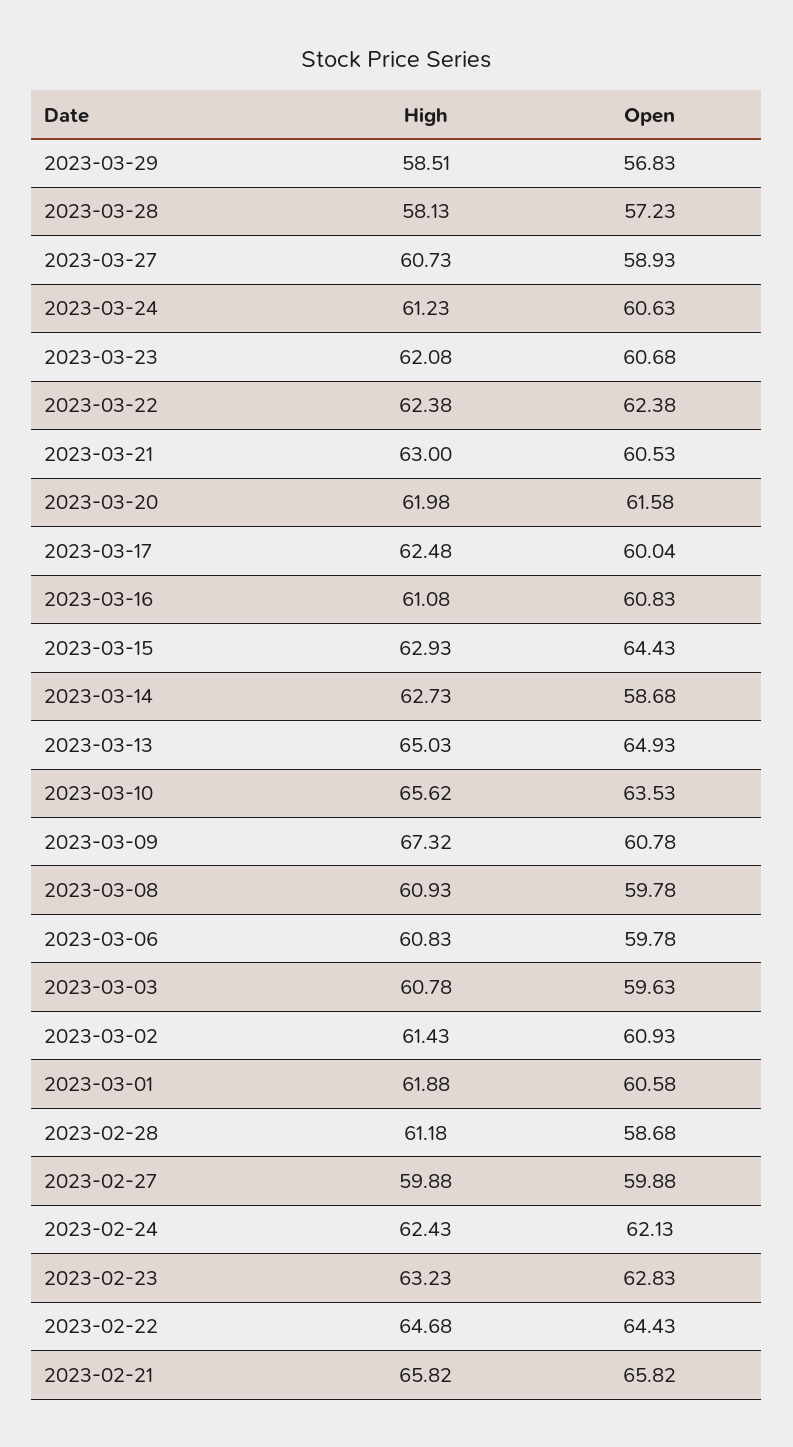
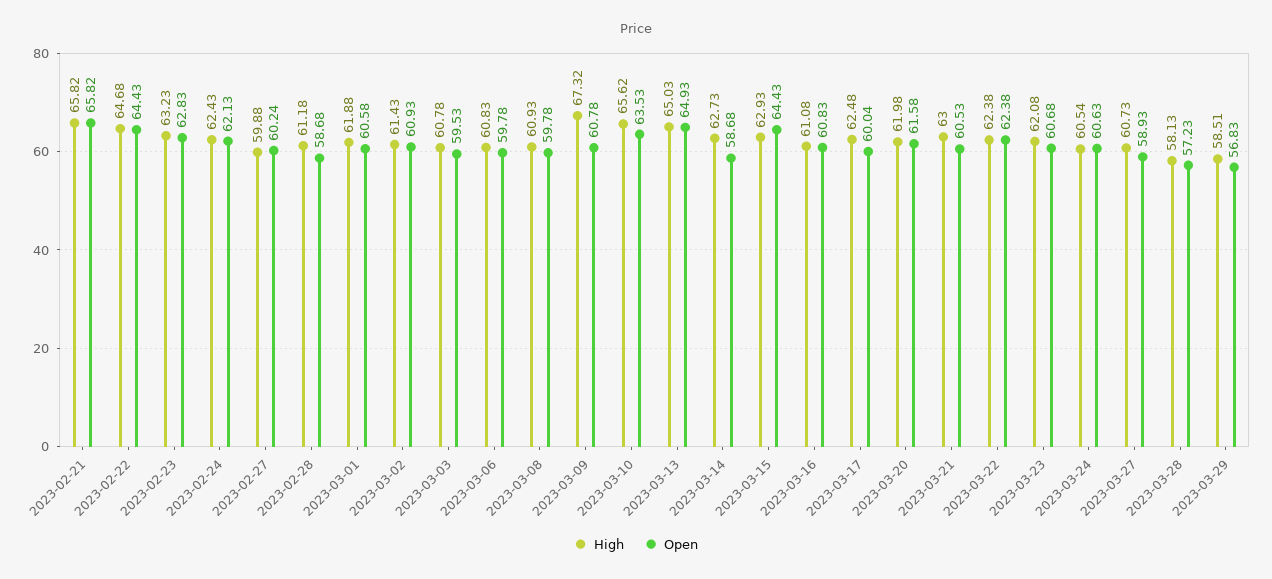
  {
    "High": {
      "2023-03-29": 58.51,
      "2023-03-28": 58.13,
      "2023-03-27": 60.73,
-     "2023-03-24": 61.23,
+     "2023-03-24": 60.54,
      "2023-03-23": 62.08,
      "2023-03-22": 62.38,
      "2023-03-21": 63,
      "2023-03-20": 61.98,
      "2023-03-17": 62.48,
      "2023-03-16": 61.08,
      "2023-03-15": 62.93,
      "2023-03-14": 62.73,
      "2023-03-13": 65.03,
      "2023-03-10": 65.62,
      "2023-03-09": 67.32,
      "2023-03-08": 60.93,
      "2023-03-06": 60.83,
      "2023-03-03": 60.78,
      "2023-03-02": 61.43,
      "2023-03-01": 61.88,
      "2023-02-28": 61.18,
      "2023-02-27": 59.88,
      "2023-02-24": 62.43,
      "2023-02-23": 63.23,
      "2023-02-22": 64.68,
      "2023-02-21": 65.82
    },
    "Open": {
      "2023-03-29": 56.83,
      "2023-03-28": 57.23,
      "2023-03-27": 58.93,
      "2023-03-24": 60.63,
      "2023-03-23": 60.68,
      "2023-03-22": 62.38,
      "2023-03-21": 60.53,
      "2023-03-20": 61.58,
      "2023-03-17": 60.04,
      "2023-03-16": 60.83,
      "2023-03-15": 64.43,
      "2023-03-14": 58.68,
      "2023-03-13": 64.93,
      "2023-03-10": 63.53,
      "2023-03-09": 60.78,
      "2023-03-08": 59.78,
      "2023-03-06": 59.78,
-     "2023-03-03": 59.63,
+     "2023-03-03": 59.53,
      "2023-03-02": 60.93,
      "2023-03-01": 60.58,
      "2023-02-28": 58.68,
-     "2023-02-27": 59.88,
+     "2023-02-27": 60.24,
      "2023-02-24": 62.13,
      "2023-02-23": 62.83,
      "2023-02-22": 64.43,
      "2023-02-21": 65.82
    }
  }

